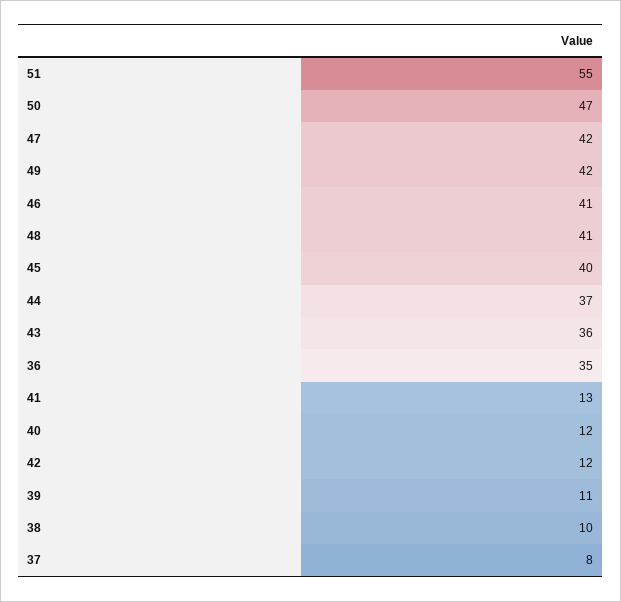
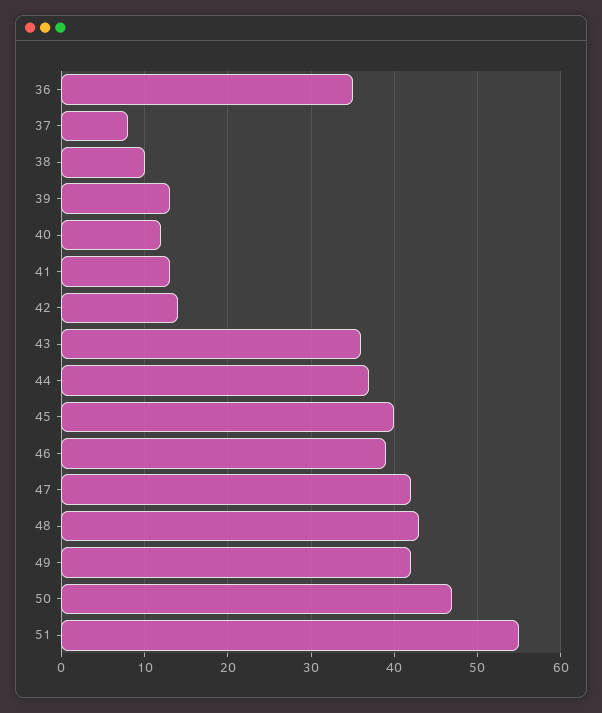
  {
    "51": 55,
    "50": 47,
    "47": 42,
    "49": 42,
-   "46": 41,
+   "46": 39,
-   "48": 41,
+   "48": 43,
    "45": 40,
    "44": 37,
    "43": 36,
    "36": 35,
    "41": 13,
    "40": 12,
-   "42": 12,
+   "42": 14,
-   "39": 11,
+   "39": 13,
    "38": 10,
    "37": 8
  }

